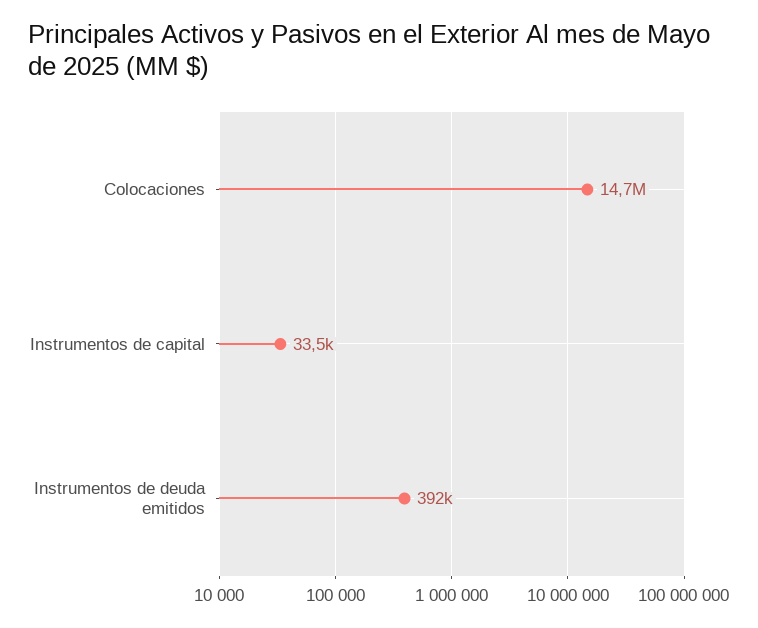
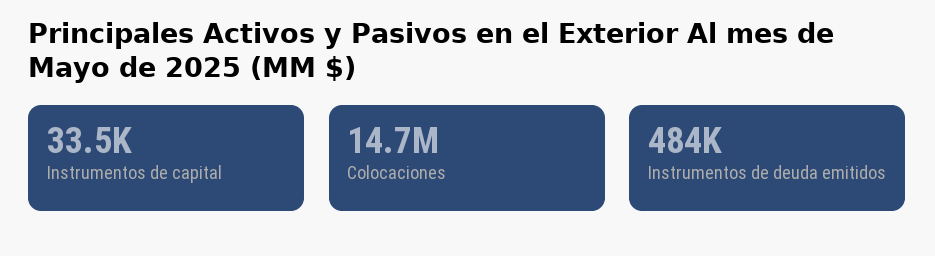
  {
    "Colocaciones": 14700000,
    "Instrumentos de capital": 33500,
-   "Instrumentos de deuda emitidos": 392000
+   "Instrumentos de deuda emitidos": 484000
  }

